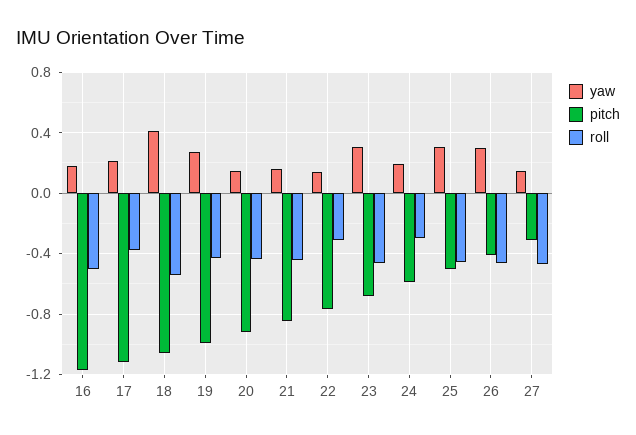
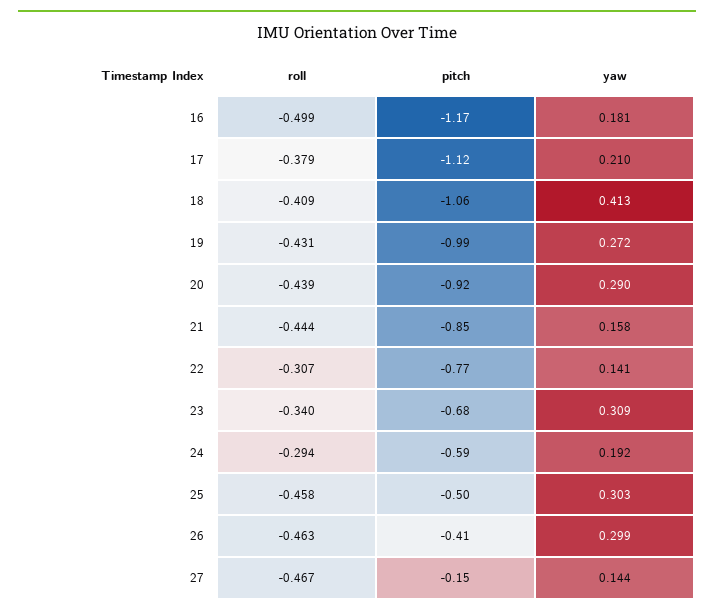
  {
    "yaw": {
      "16": 0.181,
      "17": 0.21,
      "18": 0.413,
      "19": 0.272,
-     "20": 0.15,
+     "20": 0.29,
      "21": 0.158,
      "22": 0.141,
      "23": 0.309,
      "24": 0.192,
      "25": 0.303,
      "26": 0.299,
      "27": 0.144
    },
    "pitch": {
      "16": -1.17,
      "17": -1.12,
      "18": -1.06,
      "19": -0.99,
      "20": -0.92,
      "21": -0.85,
      "22": -0.77,
      "23": -0.68,
      "24": -0.59,
      "25": -0.5,
      "26": -0.41,
-     "27": -0.3
+     "27": -0.15
    },
    "roll": {
      "16": -0.499,
      "17": -0.379,
-     "18": -0.55,
+     "18": -0.409,
      "19": -0.431,
      "20": -0.439,
      "21": -0.444,
      "22": -0.307,
-     "23": -0.45,
+     "23": -0.34,
      "24": -0.294,
      "25": -0.458,
      "26": -0.463,
      "27": -0.467
    }
  }

